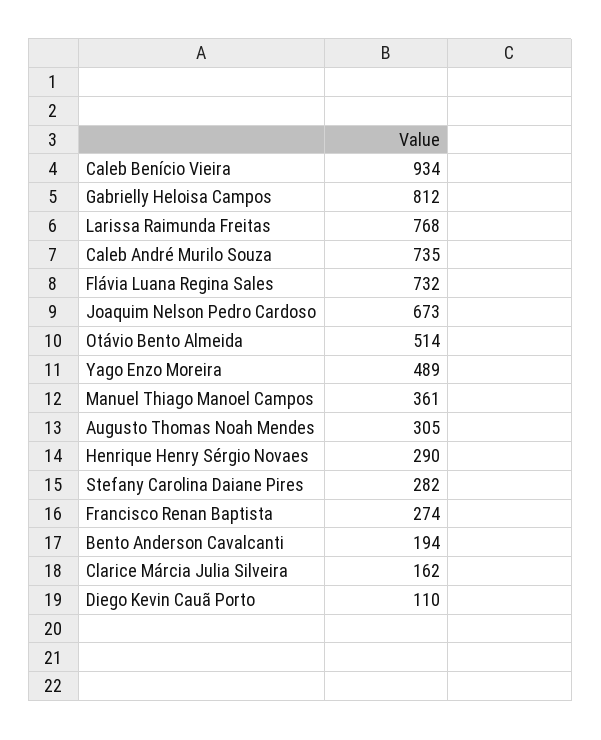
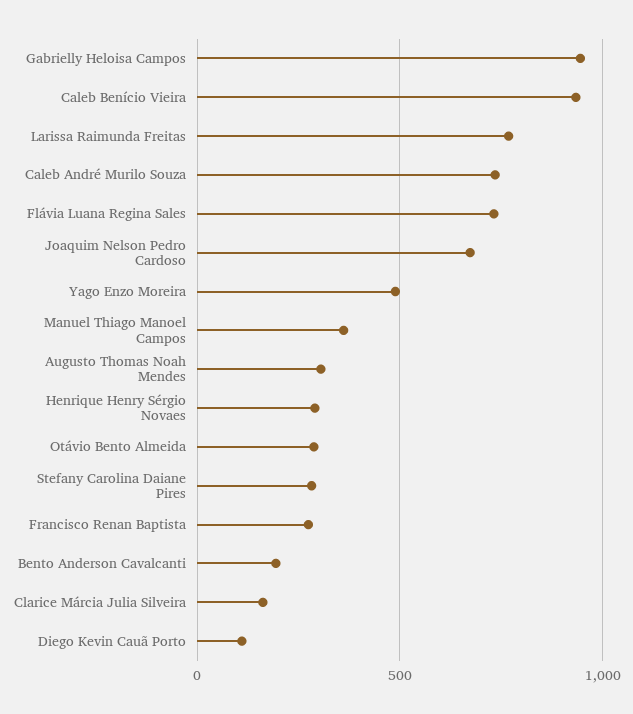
  {
    "Caleb Benício Vieira": 934,
-   "Gabrielly Heloisa Campos": 812,
+   "Gabrielly Heloisa Campos": 950,
    "Larissa Raimunda Freitas": 768,
    "Caleb André Murilo Souza": 735,
    "Flávia Luana Regina Sales": 732,
    "Joaquim Nelson Pedro Cardoso": 673,
-   "Otávio Bento Almeida": 514,
+   "Otávio Bento Almeida": 300,
    "Yago Enzo Moreira": 489,
    "Manuel Thiago Manoel Campos": 361,
    "Augusto Thomas Noah Mendes": 305,
    "Henrique Henry Sérgio Novaes": 290,
    "Stefany Carolina Daiane Pires": 282,
    "Francisco Renan Baptista": 274,
    "Bento Anderson Cavalcanti": 194,
    "Clarice Márcia Julia Silveira": 162,
    "Diego Kevin Cauã Porto": 110
  }

